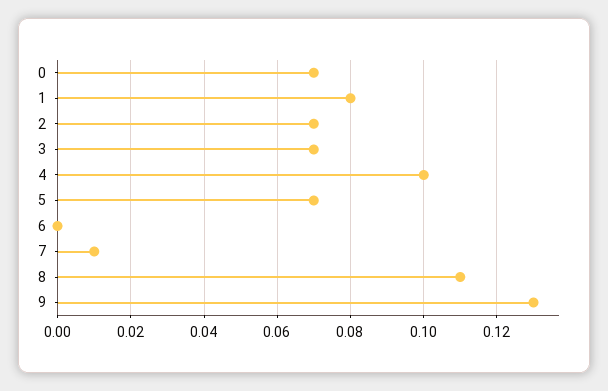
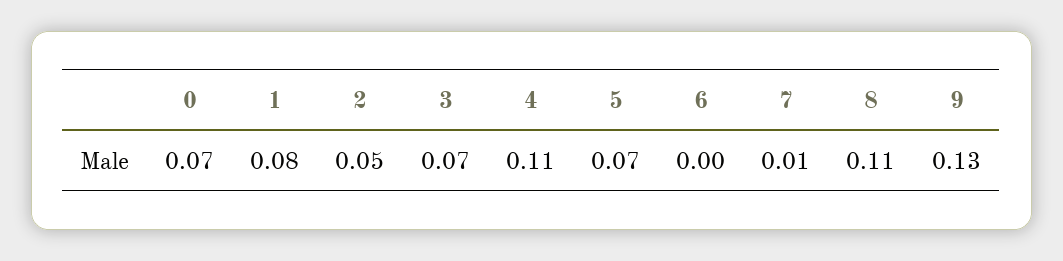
  {
    "0": 0.07,
    "1": 0.08,
-   "2": 0.07,
+   "2": 0.05,
    "3": 0.07,
-   "4": 0.1,
+   "4": 0.11,
    "5": 0.07,
    "6": 0,
    "7": 0.01,
    "8": 0.11,
    "9": 0.13
  }

